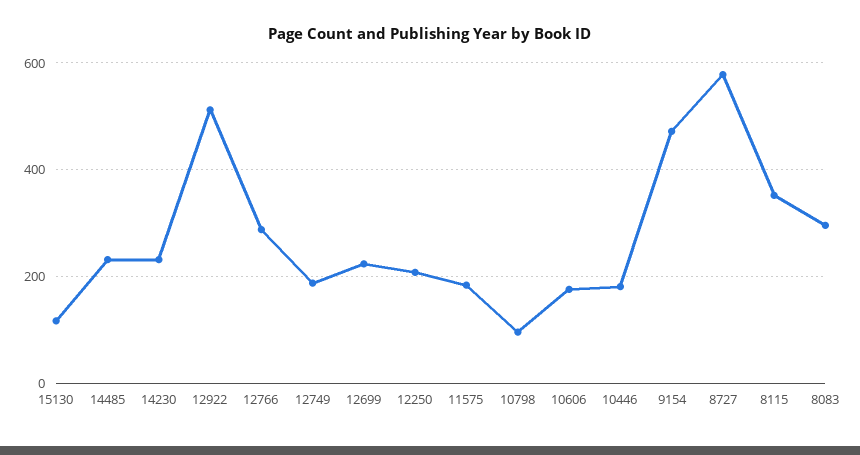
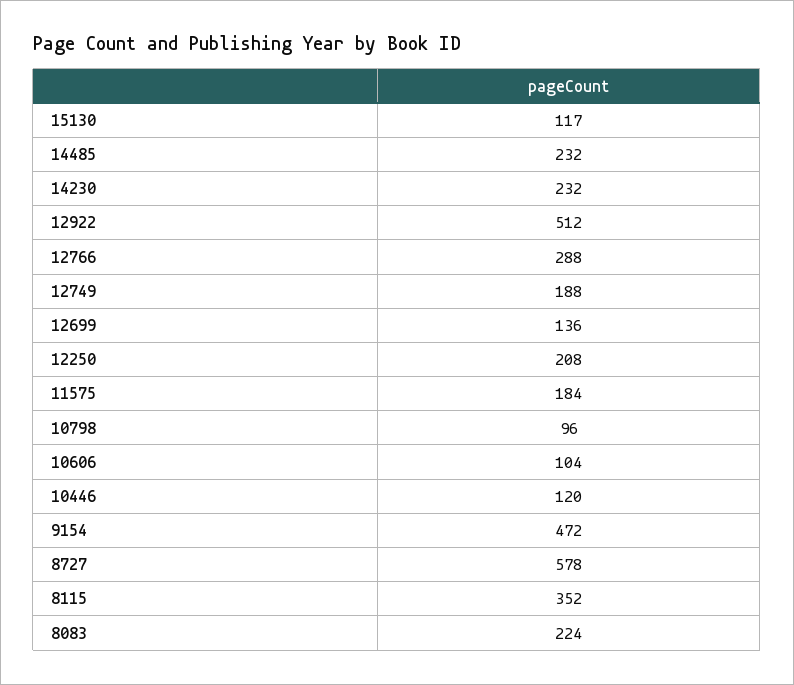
  {
    "15130": 117,
    "14485": 232,
    "14230": 232,
    "12922": 512,
    "12766": 288,
    "12749": 188,
-   "12699": 220,
+   "12699": 136,
    "12250": 208,
    "11575": 184,
    "10798": 96,
-   "10606": 180,
+   "10606": 104,
-   "10446": 180,
+   "10446": 120,
    "9154": 472,
    "8727": 578,
    "8115": 352,
-   "8083": 300
+   "8083": 224
  }

